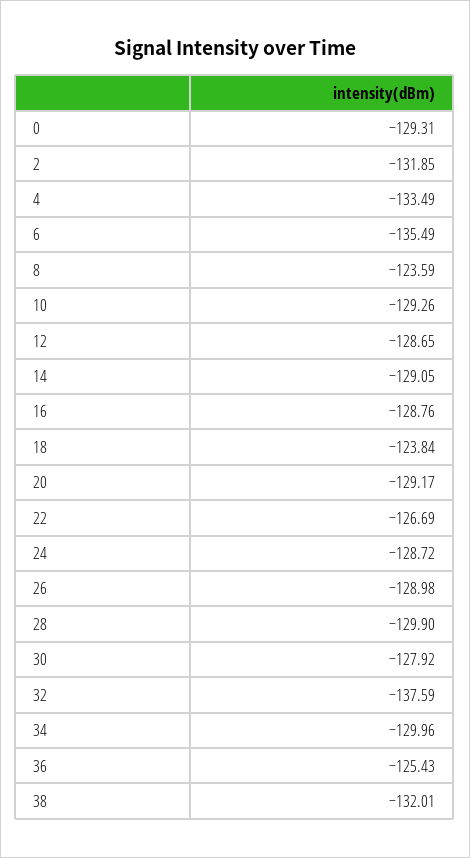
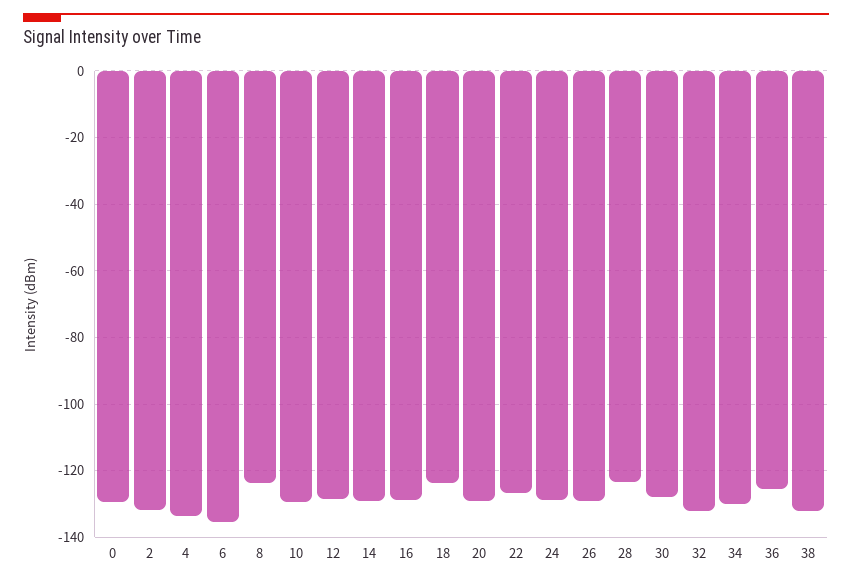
  {
    "0": -129.31,
    "2": -131.85,
    "4": -133.49,
    "6": -135.49,
    "8": -123.59,
    "10": -129.26,
    "12": -128.65,
    "14": -129.05,
    "16": -128.76,
    "18": -123.84,
    "20": -129.17,
    "22": -126.69,
    "24": -128.72,
    "26": -128.98,
-   "28": -129.9,
+   "28": -124,
    "30": -127.92,
-   "32": -137.59,
+   "32": -132,
    "34": -129.96,
    "36": -125.43,
    "38": -132.01
  }

